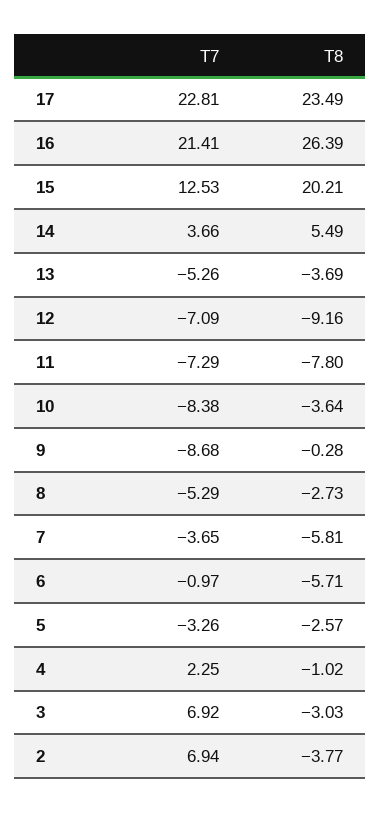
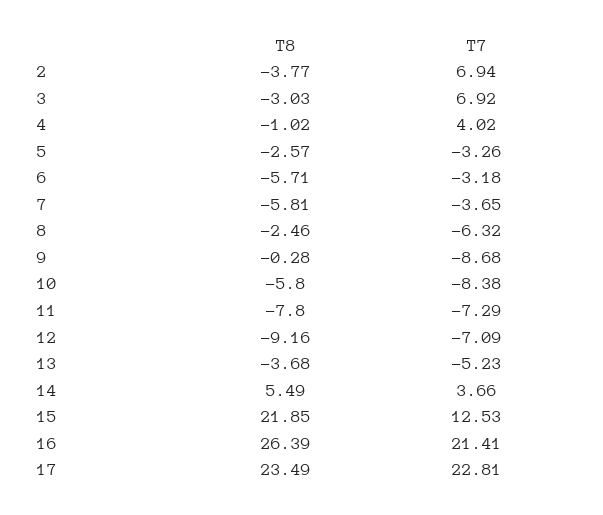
  {
    "T7": {
      "17": 22.81,
      "16": 21.41,
      "15": 12.53,
      "14": 3.66,
-     "13": -5.26,
+     "13": -5.23,
      "12": -7.09,
      "11": -7.29,
      "10": -8.38,
      "9": -8.68,
-     "8": -5.29,
+     "8": -6.32,
      "7": -3.65,
-     "6": -0.97,
+     "6": -3.18,
      "5": -3.26,
-     "4": 2.25,
+     "4": 4.02,
      "3": 6.92,
      "2": 6.94
    },
    "T8": {
      "17": 23.49,
      "16": 26.39,
-     "15": 20.21,
+     "15": 21.85,
      "14": 5.49,
-     "13": -3.69,
+     "13": -3.68,
      "12": -9.16,
      "11": -7.8,
-     "10": -3.64,
+     "10": -5.8,
      "9": -0.28,
-     "8": -2.73,
+     "8": -2.46,
      "7": -5.81,
      "6": -5.71,
      "5": -2.57,
      "4": -1.02,
      "3": -3.03,
      "2": -3.77
    }
  }

